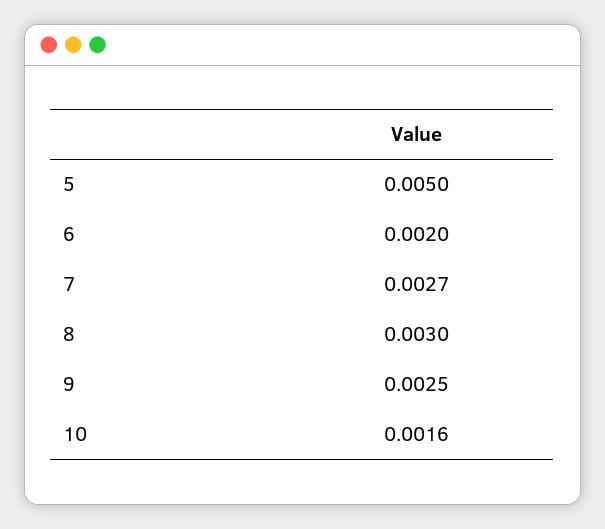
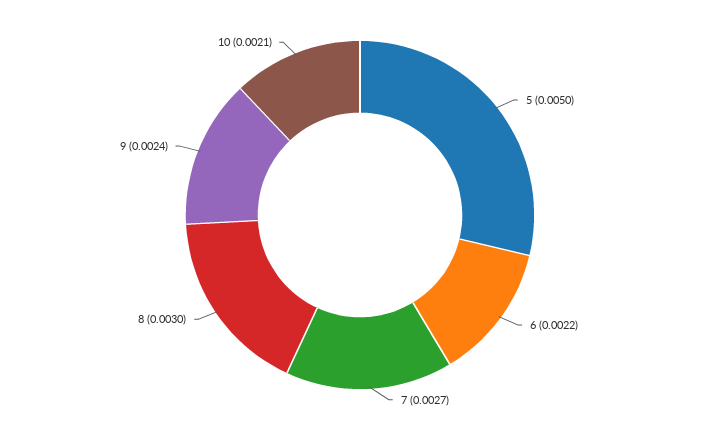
  {
    "5": 0.005,
-   "6": 0.002,
+   "6": 0.0022,
    "7": 0.0027,
    "8": 0.003,
-   "9": 0.0025,
+   "9": 0.0024,
-   "10": 0.0016
+   "10": 0.0021
  }

